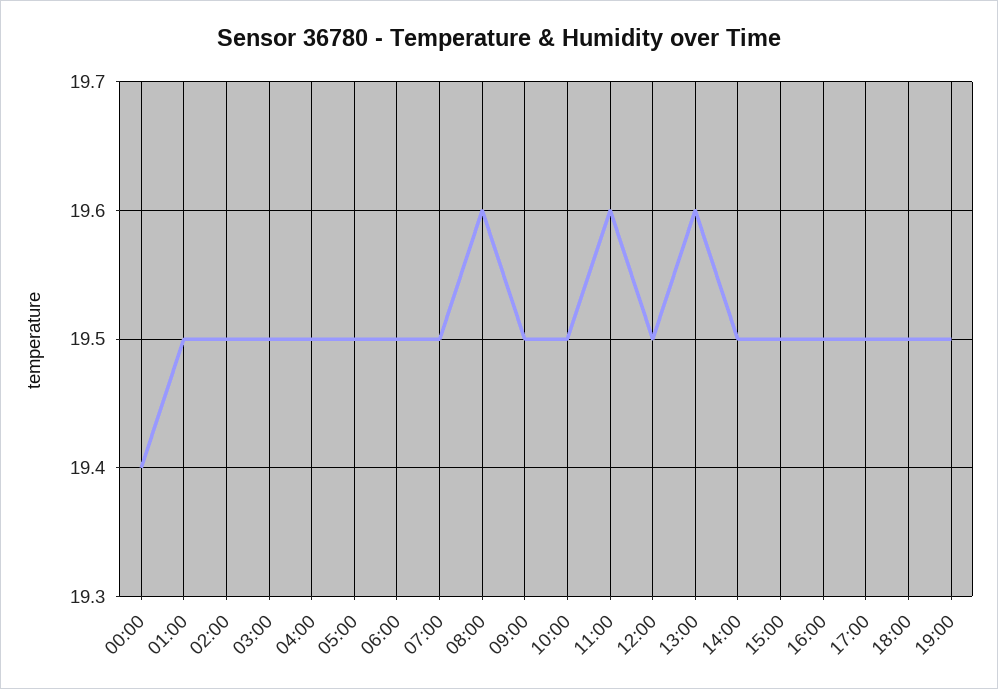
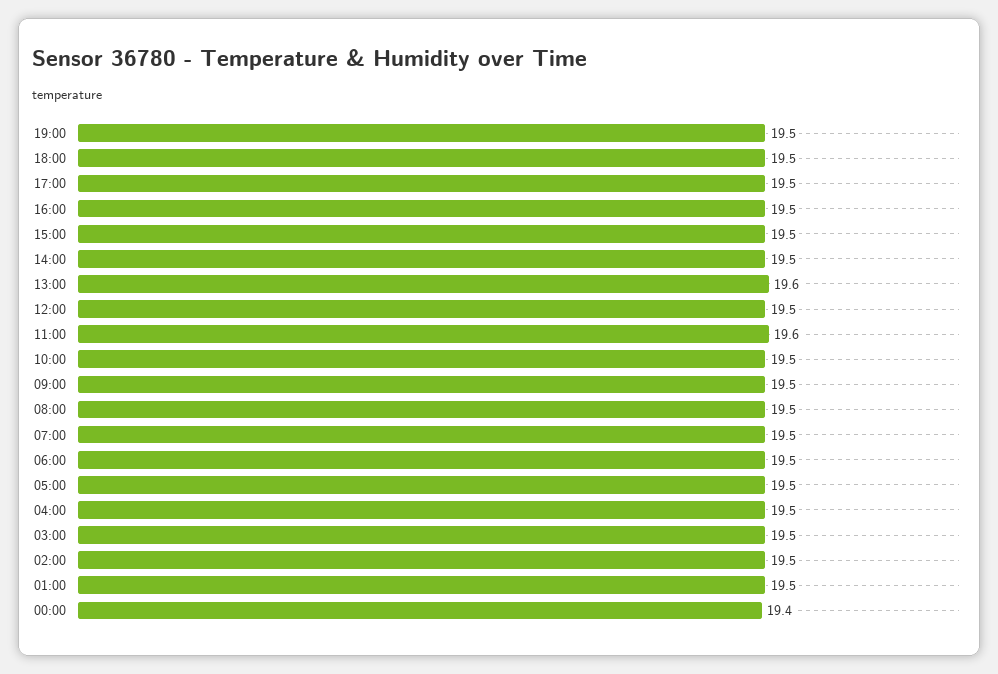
  {
    "00:00": 19.4,
    "01:00": 19.5,
    "02:00": 19.5,
    "03:00": 19.5,
    "04:00": 19.5,
    "05:00": 19.5,
    "06:00": 19.5,
    "07:00": 19.5,
-   "08:00": 19.6,
+   "08:00": 19.5,
    "09:00": 19.5,
    "10:00": 19.5,
    "11:00": 19.6,
    "12:00": 19.5,
    "13:00": 19.6,
    "14:00": 19.5,
    "15:00": 19.5,
    "16:00": 19.5,
    "17:00": 19.5,
    "18:00": 19.5,
    "19:00": 19.5
  }

